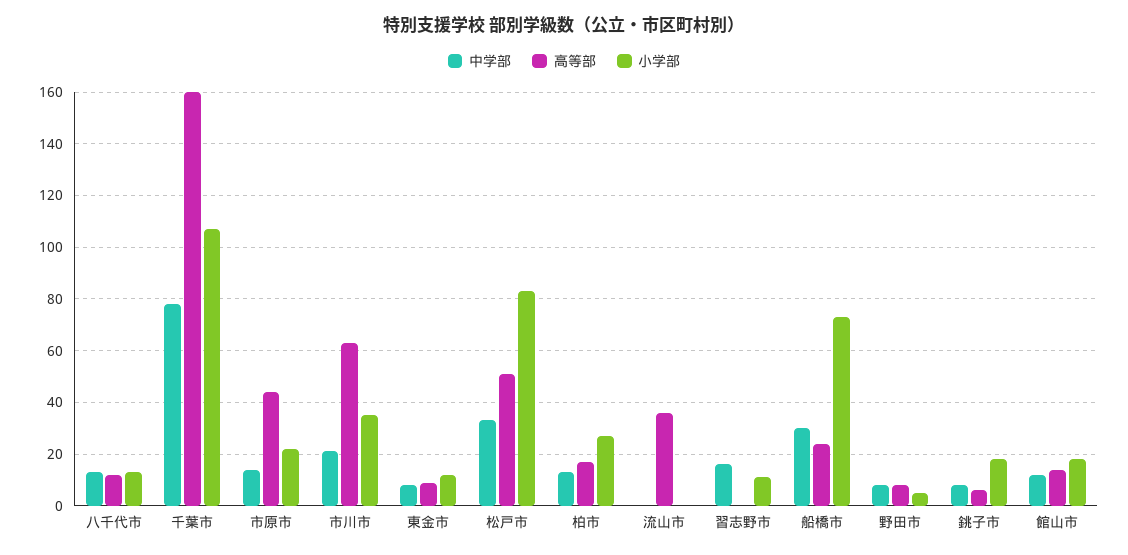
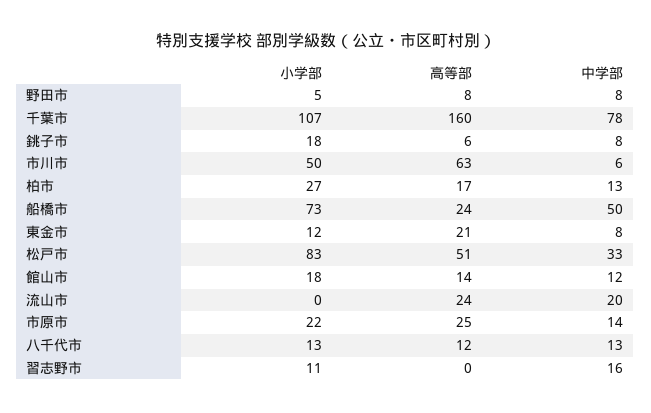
  {
    "中学部": {
      "八千代市": 13,
      "千葉市": 78,
      "市原市": 14,
-     "市川市": 20,
+     "市川市": 6,
      "東金市": 8,
      "松戸市": 33,
      "柏市": 13,
-     "流山市": 0,
+     "流山市": 20,
      "習志野市": 16,
-     "船橋市": 30,
+     "船橋市": 50,
      "野田市": 8,
      "銚子市": 8,
      "館山市": 12
    },
    "高等部": {
      "八千代市": 12,
      "千葉市": 160,
-     "市原市": 45,
+     "市原市": 25,
      "市川市": 63,
-     "東金市": 10,
+     "東金市": 21,
      "松戸市": 51,
      "柏市": 17,
-     "流山市": 35,
+     "流山市": 24,
      "習志野市": 0,
      "船橋市": 24,
      "野田市": 8,
      "銚子市": 6,
      "館山市": 14
    },
    "小学部": {
      "八千代市": 13,
      "千葉市": 107,
      "市原市": 22,
-     "市川市": 35,
+     "市川市": 50,
      "東金市": 12,
      "松戸市": 83,
      "柏市": 27,
      "流山市": 0,
      "習志野市": 11,
      "船橋市": 73,
      "野田市": 5,
      "銚子市": 18,
      "館山市": 18
    }
  }

